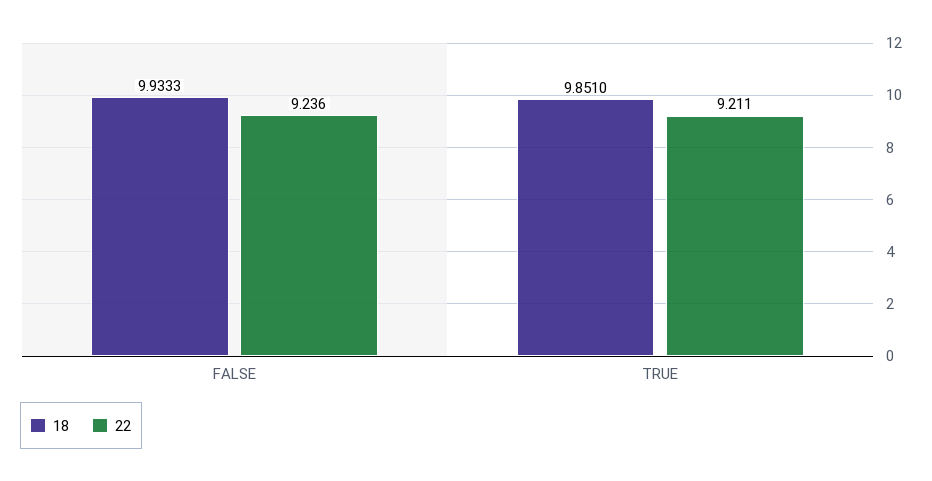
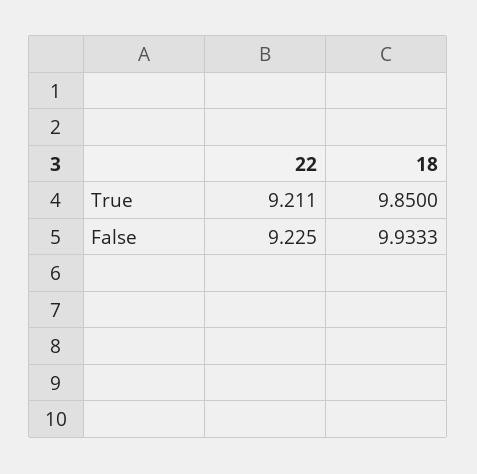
  {
    "18": {
      "FALSE": 9.9333,
-     "TRUE": 9.851
+     "TRUE": 9.85
    },
    "22": {
-     "FALSE": 9.236,
+     "FALSE": 9.225,
      "TRUE": 9.211
    }
  }

